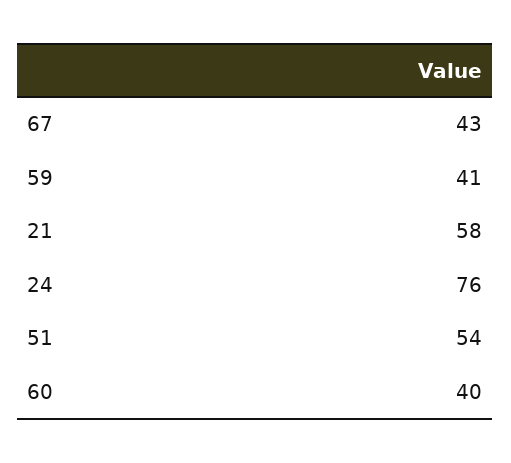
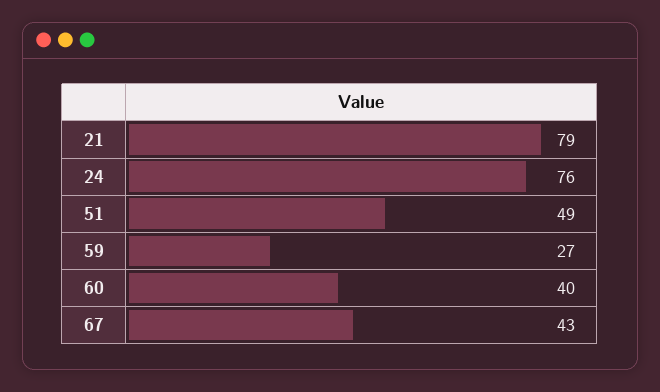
  {
    "67": 43,
-   "59": 41,
+   "59": 27,
-   "21": 58,
+   "21": 79,
    "24": 76,
-   "51": 54,
+   "51": 49,
    "60": 40
  }

